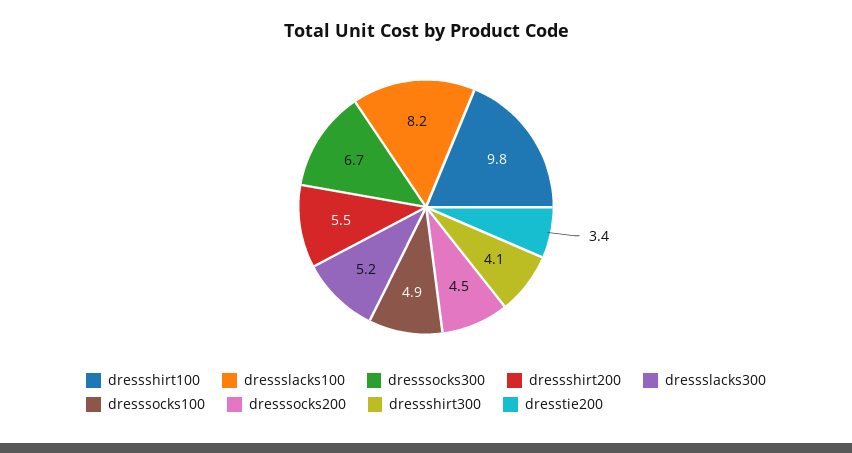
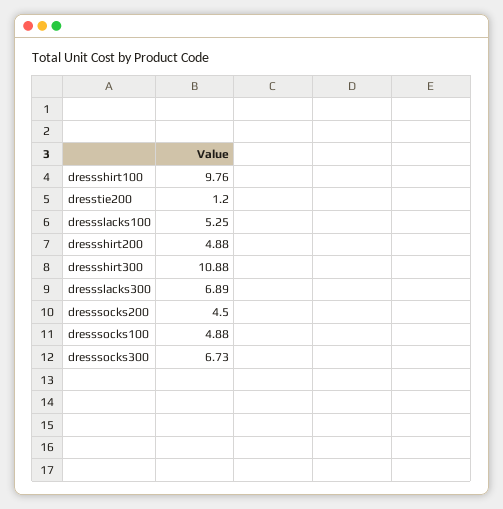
  {
    "dressshirt100": 9.76,
-   "dressslacks100": 8.2,
+   "dressslacks100": 5.25,
    "dresssocks300": 6.73,
-   "dressshirt200": 5.5,
+   "dressshirt200": 4.88,
-   "dressslacks300": 5.2,
+   "dressslacks300": 6.89,
    "dresssocks100": 4.88,
    "dresssocks200": 4.5,
-   "dressshirt300": 4.1,
+   "dressshirt300": 10.88,
-   "dresstie200": 3.4
+   "dresstie200": 1.2
  }

